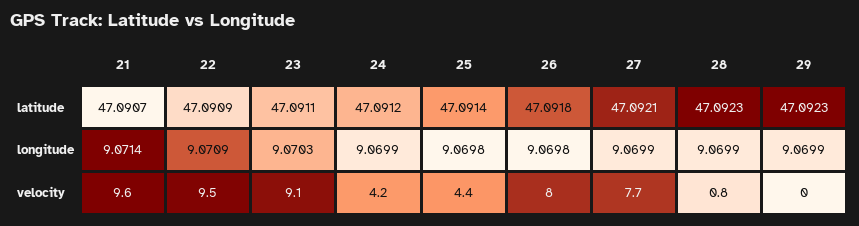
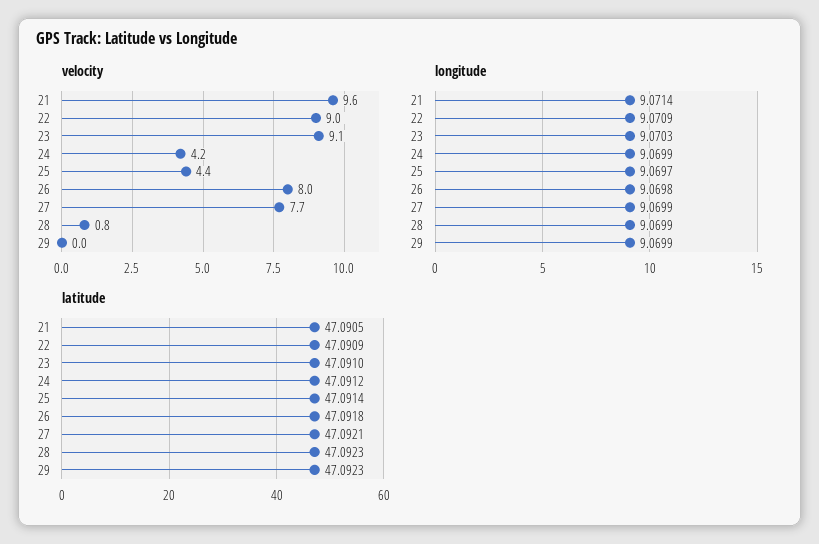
  {
    "latitude": {
-     "21": 47.0907,
+     "21": 47.0905,
      "22": 47.0909,
-     "23": 47.0911,
+     "23": 47.091,
      "24": 47.0912,
      "25": 47.0914,
      "26": 47.0918,
      "27": 47.0921,
      "28": 47.0923,
      "29": 47.0923
    },
    "longitude": {
      "21": 9.0714,
      "22": 9.0709,
      "23": 9.0703,
      "24": 9.0699,
-     "25": 9.0698,
+     "25": 9.0697,
      "26": 9.0698,
      "27": 9.0699,
      "28": 9.0699,
      "29": 9.0699
    },
    "velocity": {
      "21": 9.6,
-     "22": 9.5,
+     "22": 9,
      "23": 9.1,
      "24": 4.2,
      "25": 4.4,
      "26": 8,
      "27": 7.7,
      "28": 0.8,
      "29": 0
    }
  }

